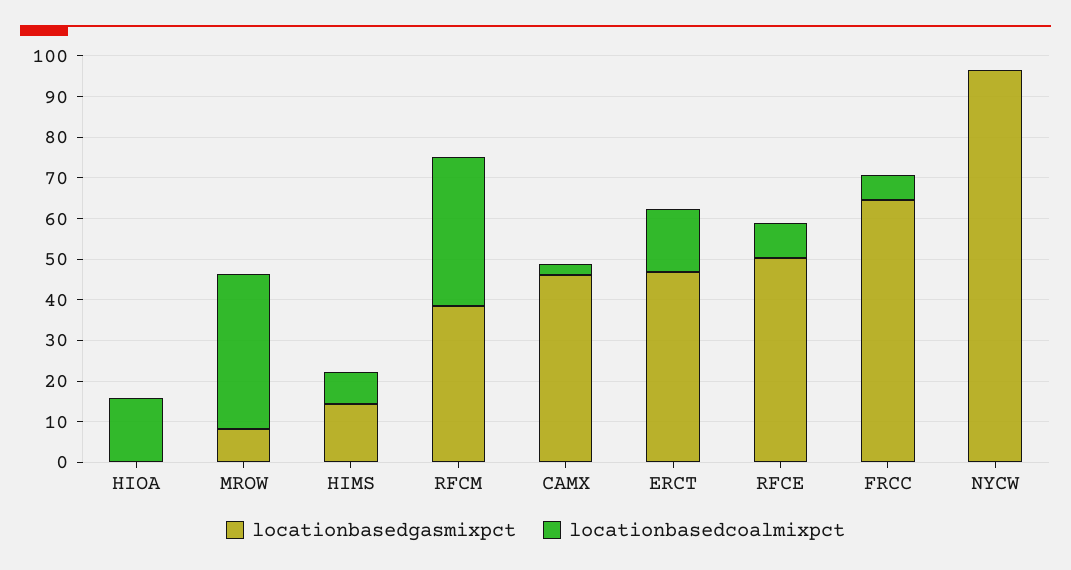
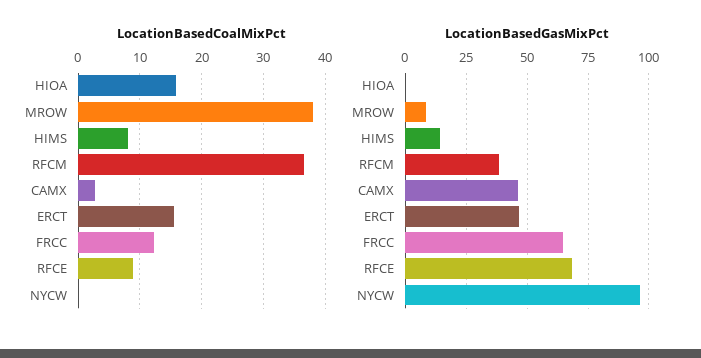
  {
    "locationbasedgasmixpct": {
      "HIOA": 0,
      "MROW": 8,
      "HIMS": 14,
      "RFCM": 38,
      "CAMX": 46,
      "ERCT": 46,
-     "RFCE": 50,
+     "RFCE": 67.5,
      "FRCC": 64,
      "NYCW": 96
    },
    "locationbasedcoalmixpct": {
      "HIOA": 16,
      "MROW": 38,
      "HIMS": 8,
      "RFCM": 37,
      "CAMX": 3,
      "ERCT": 16,
      "RFCE": 9,
-     "FRCC": 6,
+     "FRCC": 12,
      "NYCW": 0
    }
  }

